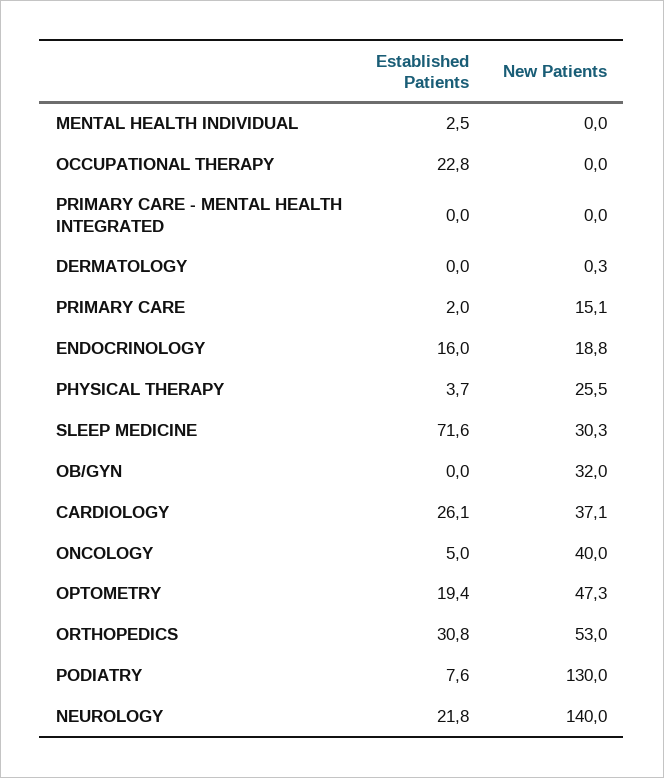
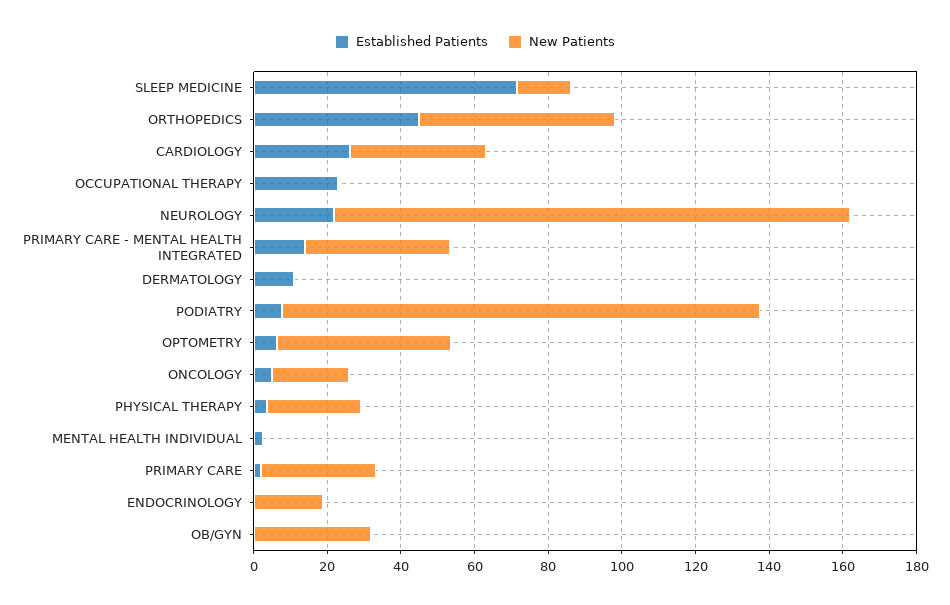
  {
    "Established Patients": {
      "MENTAL HEALTH INDIVIDUAL": 2.5,
      "OCCUPATIONAL THERAPY": 22.8,
-     "PRIMARY CARE - MENTAL HEALTH INTEGRATED": 0,
+     "PRIMARY CARE - MENTAL HEALTH INTEGRATED": 15,
-     "DERMATOLOGY": 0,
+     "DERMATOLOGY": 10,
      "PRIMARY CARE": 2,
-     "ENDOCRINOLOGY": 16,
+     "ENDOCRINOLOGY": 0,
      "PHYSICAL THERAPY": 3.7,
      "SLEEP MEDICINE": 71.6,
      "OB/GYN": 0,
      "CARDIOLOGY": 26.1,
      "ONCOLOGY": 5,
-     "OPTOMETRY": 19.4,
+     "OPTOMETRY": 5,
-     "ORTHOPEDICS": 30.8,
+     "ORTHOPEDICS": 45,
      "PODIATRY": 7.6,
      "NEUROLOGY": 21.8
    },
    "New Patients": {
      "MENTAL HEALTH INDIVIDUAL": 0,
      "OCCUPATIONAL THERAPY": 0,
-     "PRIMARY CARE - MENTAL HEALTH INTEGRATED": 0,
+     "PRIMARY CARE - MENTAL HEALTH INTEGRATED": 40,
      "DERMATOLOGY": 0.3,
-     "PRIMARY CARE": 15.1,
+     "PRIMARY CARE": 30,
      "ENDOCRINOLOGY": 18.8,
      "PHYSICAL THERAPY": 25.5,
-     "SLEEP MEDICINE": 30.3,
+     "SLEEP MEDICINE": 15,
      "OB/GYN": 32,
      "CARDIOLOGY": 37.1,
-     "ONCOLOGY": 40,
+     "ONCOLOGY": 20,
      "OPTOMETRY": 47.3,
      "ORTHOPEDICS": 53,
      "PODIATRY": 130,
      "NEUROLOGY": 140
    }
  }

